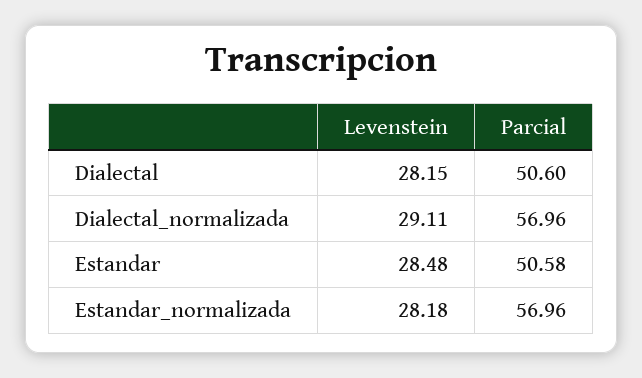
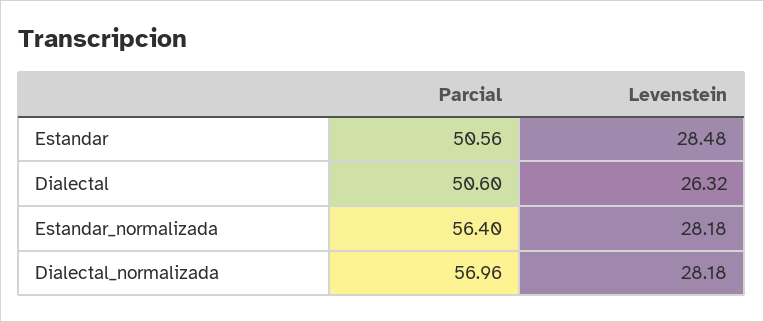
  {
    "Levenstein": {
-     "Dialectal": 28.15,
+     "Dialectal": 26.32,
-     "Dialectal_normalizada": 29.11,
+     "Dialectal_normalizada": 28.18,
      "Estandar": 28.48,
      "Estandar_normalizada": 28.18
    },
    "Parcial": {
      "Dialectal": 50.6,
      "Dialectal_normalizada": 56.96,
-     "Estandar": 50.58,
+     "Estandar": 50.56,
-     "Estandar_normalizada": 56.96
+     "Estandar_normalizada": 56.4
    }
  }

